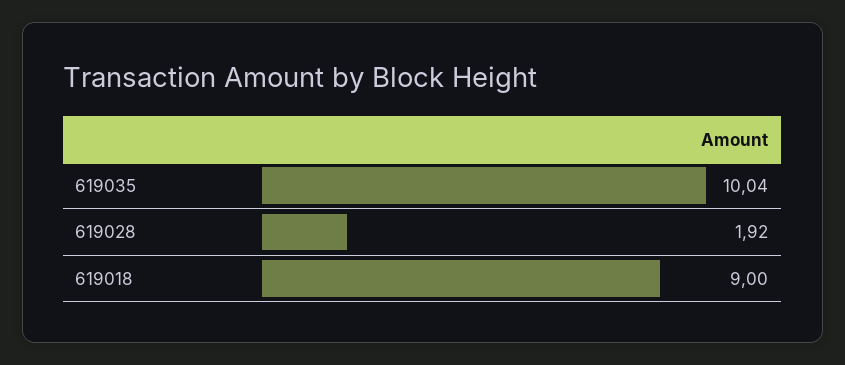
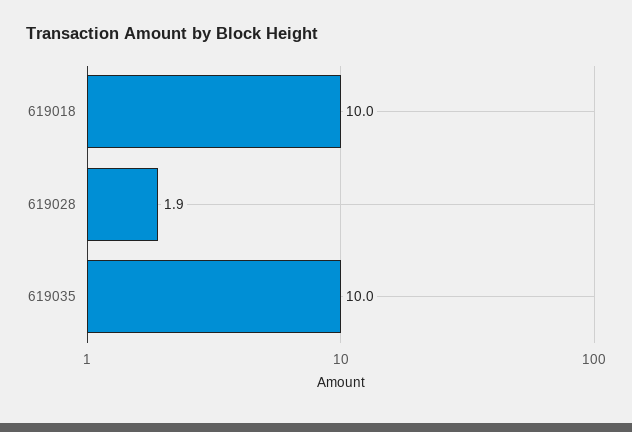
  {
    "619035": 10.04,
    "619028": 1.92,
-   "619018": 9
+   "619018": 10
  }

